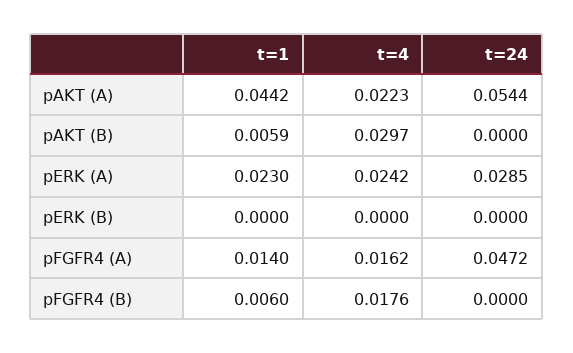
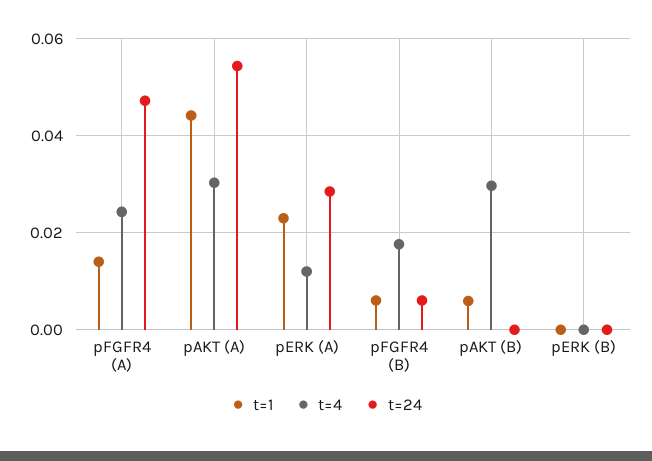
  {
    "t=1": {
      "pAKT (A)": 0.0442,
      "pAKT (B)": 0.0059,
      "pERK (A)": 0.023,
      "pERK (B)": 0,
      "pFGFR4 (A)": 0.014,
      "pFGFR4 (B)": 0.006
    },
    "t=4": {
-     "pAKT (A)": 0.0223,
+     "pAKT (A)": 0.03,
      "pAKT (B)": 0.0297,
-     "pERK (A)": 0.0242,
+     "pERK (A)": 0.012,
      "pERK (B)": 0,
-     "pFGFR4 (A)": 0.0162,
+     "pFGFR4 (A)": 0.024,
      "pFGFR4 (B)": 0.0176
    },
    "t=24": {
      "pAKT (A)": 0.0544,
      "pAKT (B)": 0,
      "pERK (A)": 0.0285,
      "pERK (B)": 0,
      "pFGFR4 (A)": 0.0472,
-     "pFGFR4 (B)": 0
+     "pFGFR4 (B)": 0.006
    }
  }

